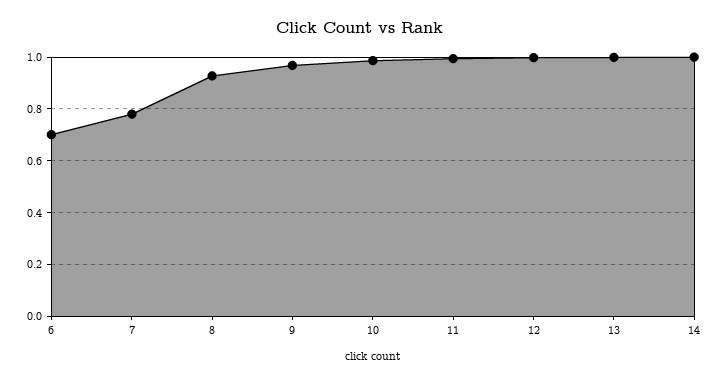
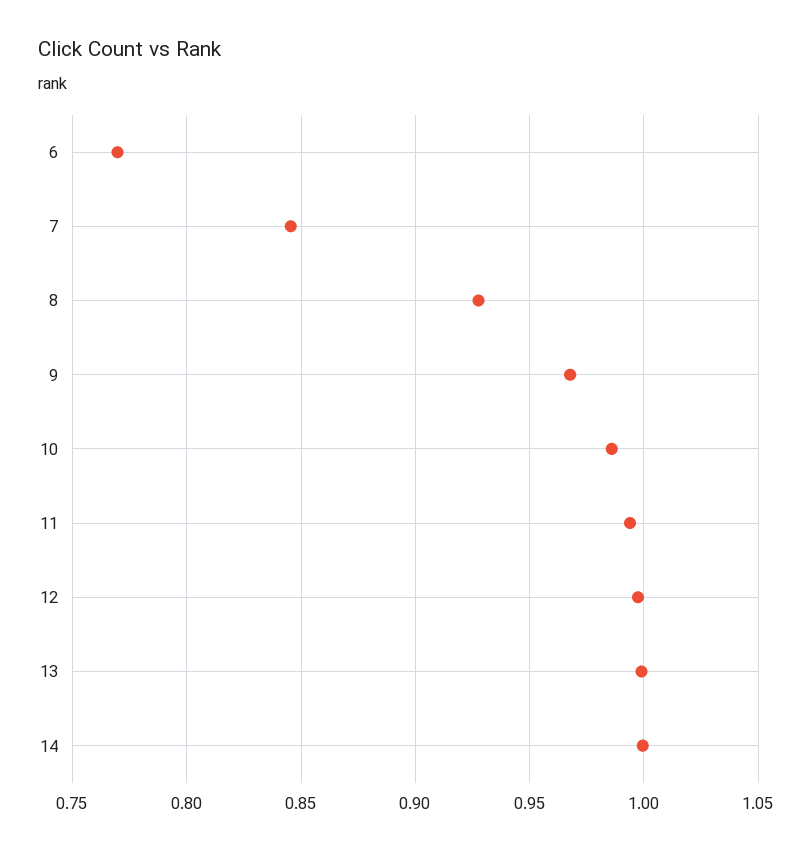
  {
-   "6": 0.7,
+   "6": 0.77,
-   "7": 0.775,
+   "7": 0.845,
    "8": 0.93,
    "9": 0.97,
    "10": 0.985,
    "11": 0.995,
    "12": 0.995,
    "13": 1,
    "14": 1
  }

